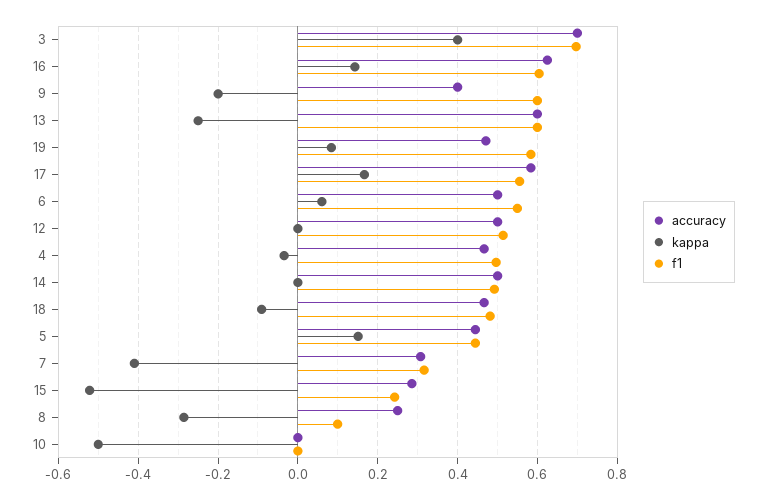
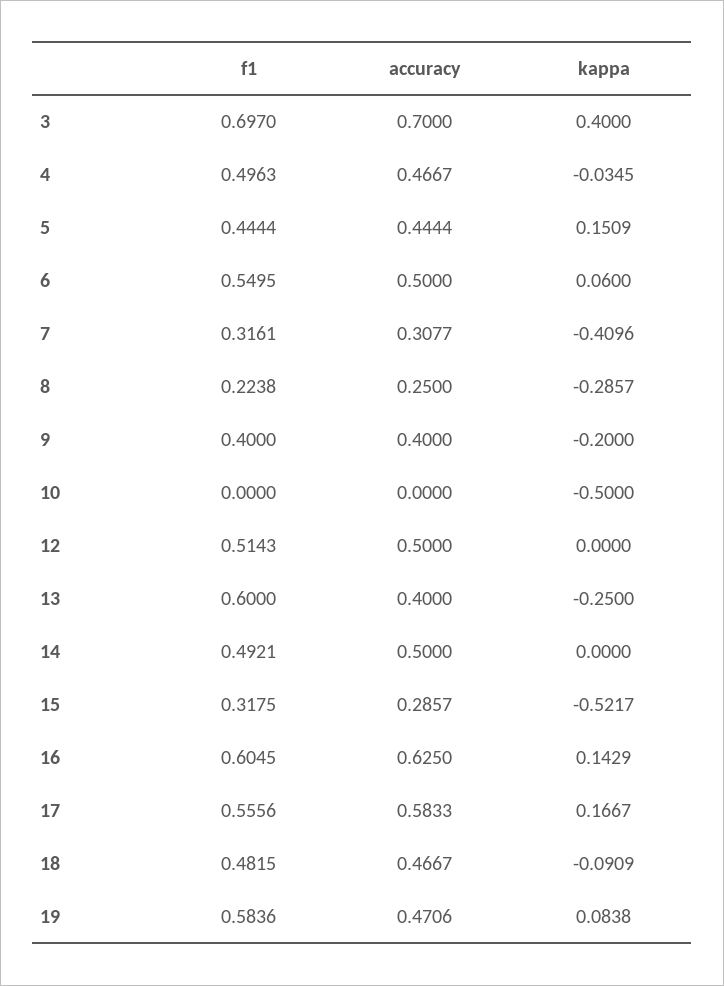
  {
    "accuracy": {
      "3": 0.7,
      "16": 0.625,
      "9": 0.4,
-     "13": 0.6,
+     "13": 0.4,
      "19": 0.4706,
      "17": 0.5833,
      "6": 0.5,
      "12": 0.5,
      "4": 0.4667,
      "14": 0.5,
      "18": 0.4667,
      "5": 0.4444,
      "7": 0.3077,
      "15": 0.2857,
      "8": 0.25,
      "10": 0
    },
    "kappa": {
      "3": 0.4,
      "16": 0.1429,
      "9": -0.2,
      "13": -0.25,
      "19": 0.0838,
      "17": 0.1667,
      "6": 0.06,
      "12": 0,
      "4": -0.0345,
      "14": 0,
      "18": -0.0909,
      "5": 0.1509,
      "7": -0.4096,
      "15": -0.5217,
      "8": -0.2857,
      "10": -0.5
    },
    "f1": {
      "3": 0.697,
      "16": 0.6045,
-     "9": 0.6,
+     "9": 0.4,
      "13": 0.6,
      "19": 0.5836,
      "17": 0.5556,
      "6": 0.5495,
      "12": 0.5143,
      "4": 0.4963,
      "14": 0.4921,
      "18": 0.4815,
      "5": 0.4444,
      "7": 0.3161,
-     "15": 0.24,
+     "15": 0.3175,
-     "8": 0.1,
+     "8": 0.2238,
      "10": 0
    }
  }

